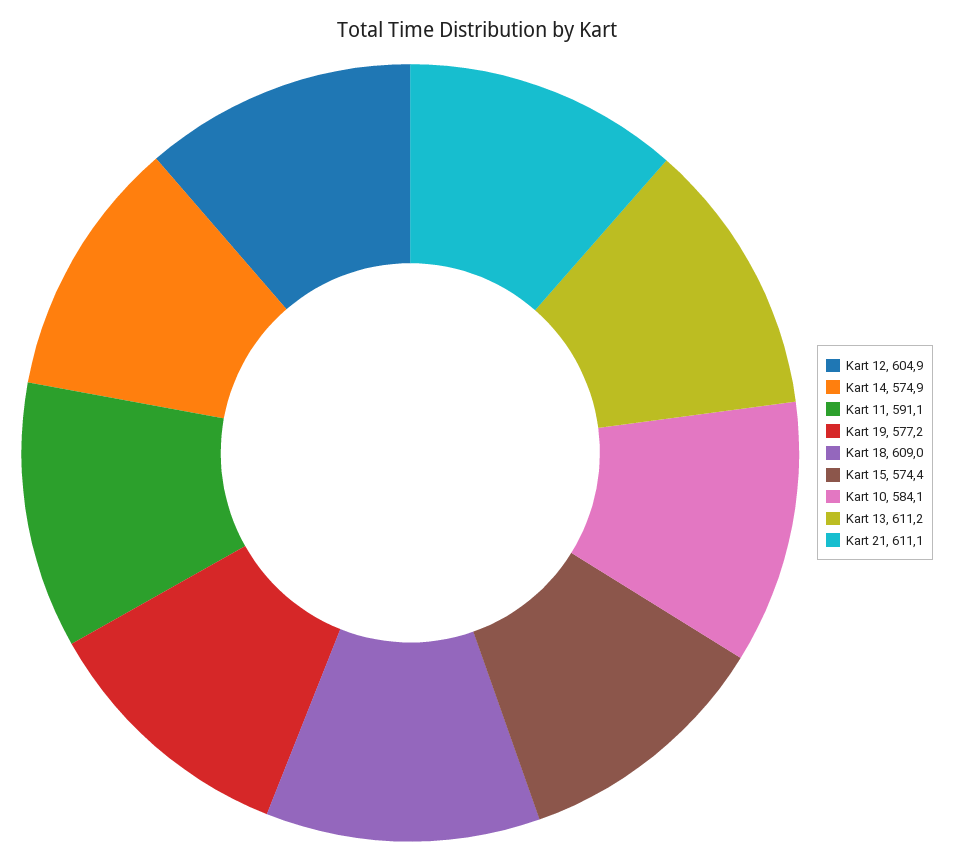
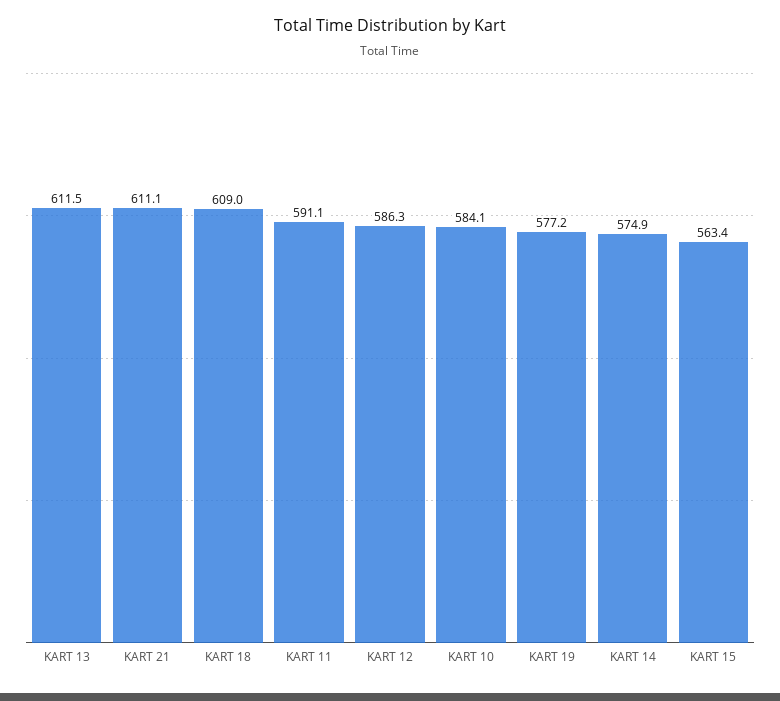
  {
-   "Kart 12": 604.9,
+   "Kart 12": 586.3,
    "Kart 14": 574.9,
    "Kart 11": 591.1,
    "Kart 19": 577.2,
    "Kart 18": 609,
-   "Kart 15": 574.4,
+   "Kart 15": 563.4,
    "Kart 10": 584.1,
-   "Kart 13": 611.2,
+   "Kart 13": 611.5,
    "Kart 21": 611.1
  }

